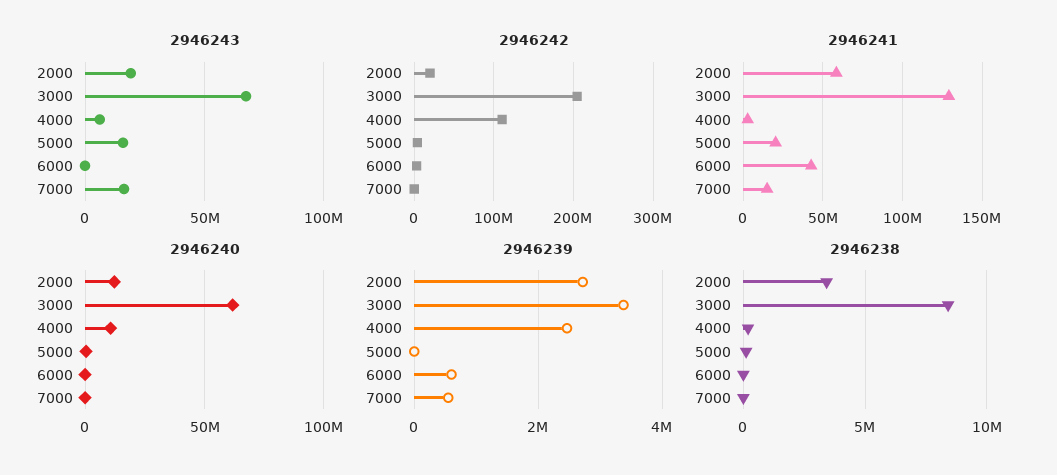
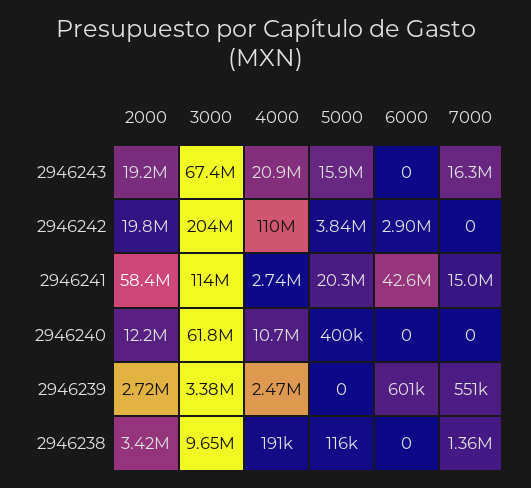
  {
    "2946243": {
      "2000": 19200000,
      "3000": 67400000,
-     "4000": 5000000,
+     "4000": 20900000,
      "5000": 15900000,
      "6000": 0,
      "7000": 16300000
    },
    "2946242": {
      "2000": 19800000,
      "3000": 204000000,
      "4000": 110000000,
      "5000": 3840000,
      "6000": 2900000,
      "7000": 0
    },
    "2946241": {
      "2000": 58400000,
-     "3000": 130000000,
+     "3000": 114000000,
      "4000": 2740000,
      "5000": 20300000,
      "6000": 42600000,
      "7000": 15000000
    },
    "2946240": {
      "2000": 12200000,
      "3000": 61800000,
      "4000": 10700000,
      "5000": 400000,
      "6000": 0,
      "7000": 0
    },
    "2946239": {
      "2000": 2720000,
      "3000": 3380000,
      "4000": 2470000,
      "5000": 0,
      "6000": 601000,
      "7000": 551000
    },
    "2946238": {
      "2000": 3420000,
-     "3000": 8500000,
+     "3000": 9650000,
      "4000": 191000,
      "5000": 116000,
      "6000": 0,
-     "7000": 0
+     "7000": 1360000
    }
  }

